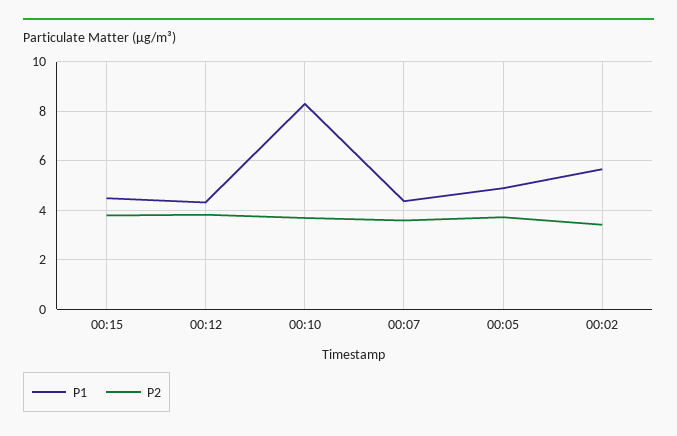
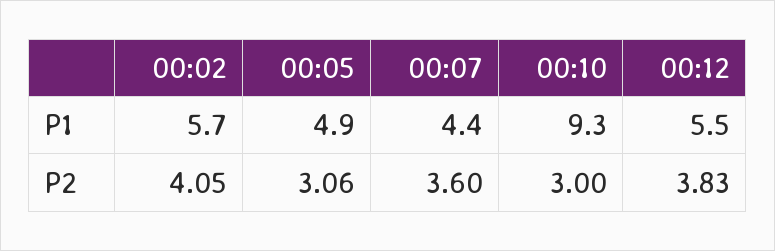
  {
    "P1": {
-     "00:15": 4.5,
-     "00:12": 4.25,
+     "00:12": 5.5,
-     "00:10": 8.25,
+     "00:10": 9.3,
      "00:07": 4.4,
      "00:05": 4.9,
      "00:02": 5.7
    },
    "P2": {
-     "00:15": 3.75,
      "00:12": 3.83,
-     "00:10": 3.75,
+     "00:10": 3,
      "00:07": 3.6,
-     "00:05": 3.75,
+     "00:05": 3.06,
-     "00:02": 3.5
+     "00:02": 4.05
    }
  }

